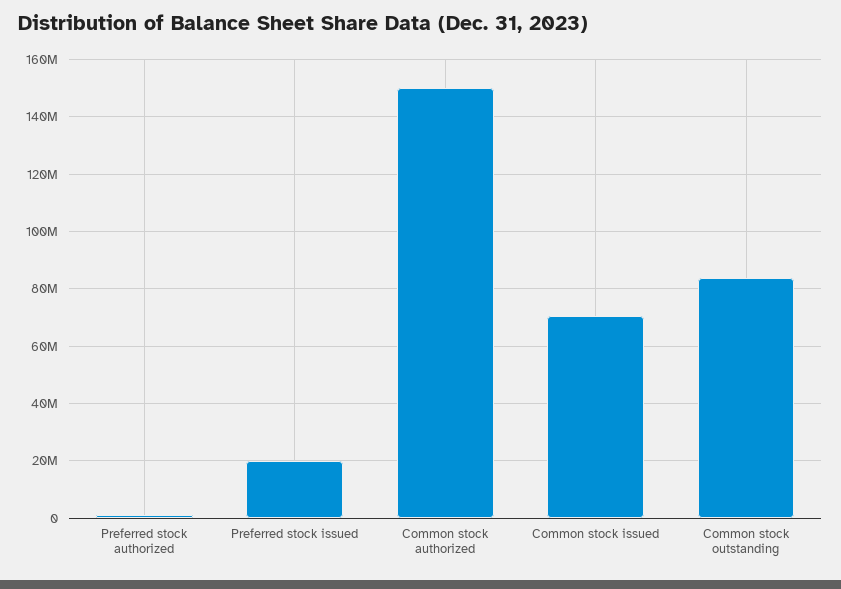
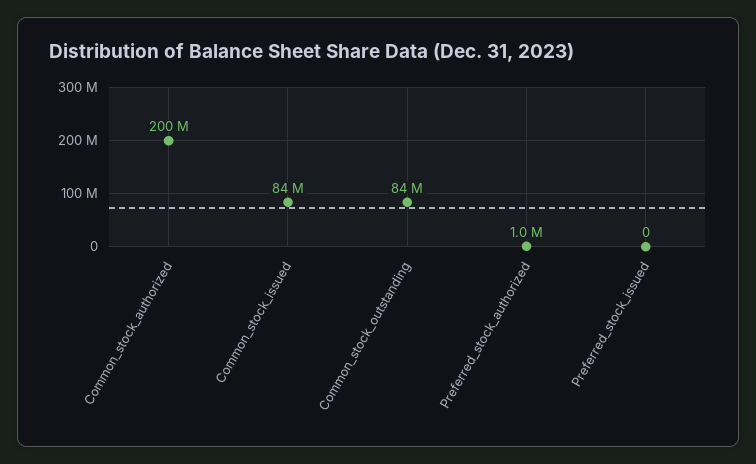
  {
    "Preferred stock authorized": 1000000,
-   "Preferred stock issued": 20000000,
+   "Preferred stock issued": 0,
-   "Common stock authorized": 150000000,
+   "Common stock authorized": 200000000,
-   "Common stock issued": 70000000,
+   "Common stock issued": 84000000,
    "Common stock outstanding": 84000000
  }

